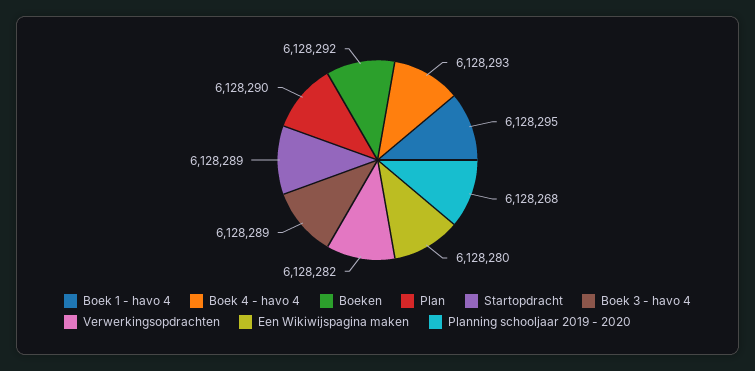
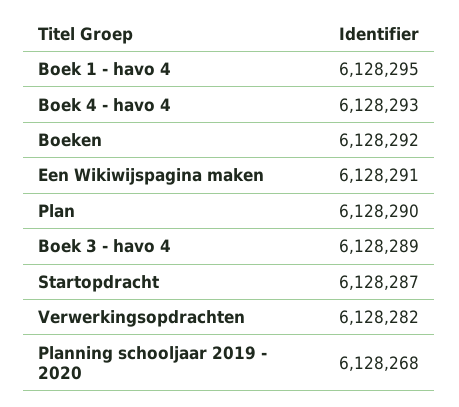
  {
    "Boek 1 - havo 4": 6128295,
    "Boek 4 - havo 4": 6128293,
    "Boeken": 6128292,
    "Plan": 6128290,
-   "Startopdracht": 6128289,
+   "Startopdracht": 6128287,
    "Boek 3 - havo 4": 6128289,
    "Verwerkingsopdrachten": 6128282,
-   "Een Wikiwijspagina maken": 6128280,
+   "Een Wikiwijspagina maken": 6128291,
    "Planning schooljaar 2019 - 2020": 6128268
  }

